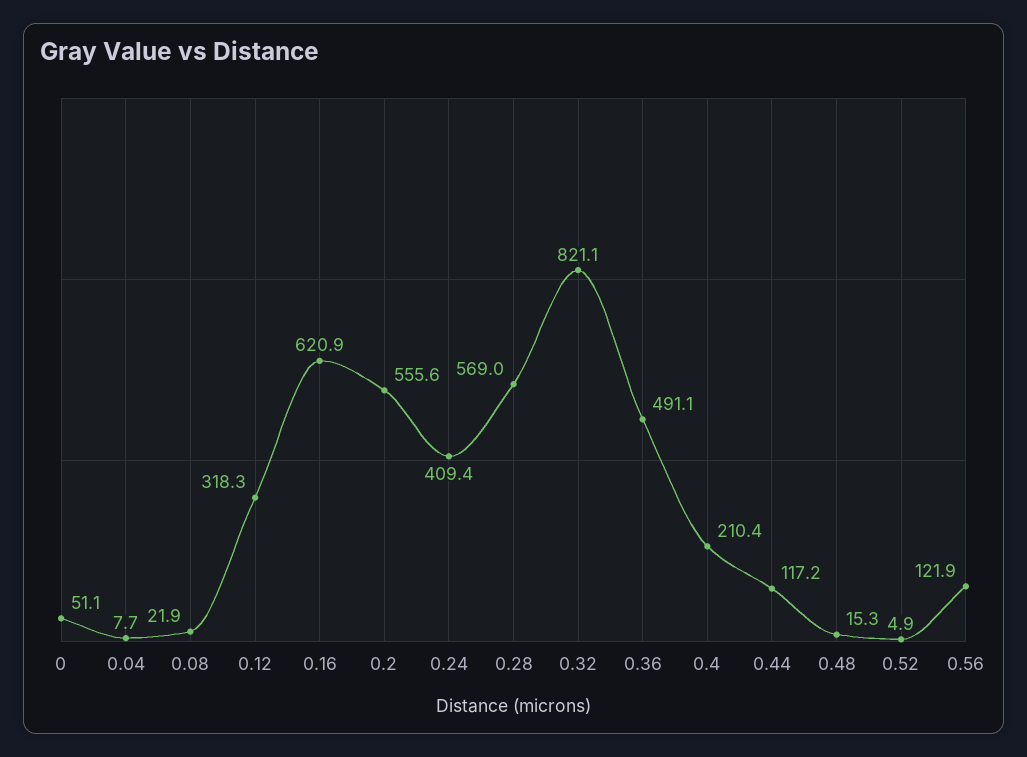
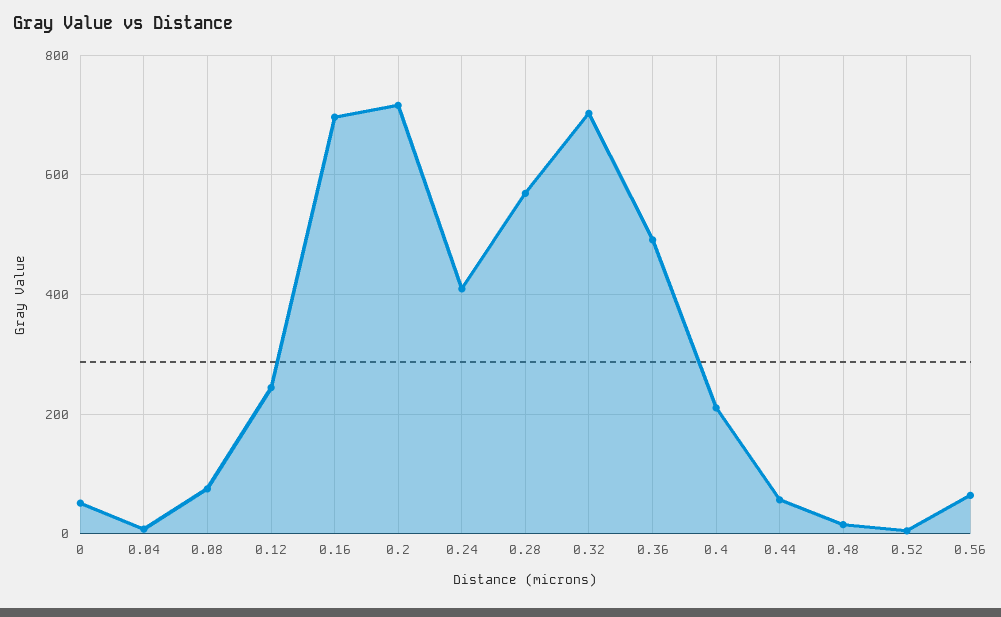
  {
    "0": 51.1,
    "0.04": 7.7,
-   "0.08": 21.9,
+   "0.08": 80,
-   "0.12": 318.3,
+   "0.12": 240,
-   "0.16": 620.9,
+   "0.16": 700,
-   "0.2": 555.6,
+   "0.2": 720,
    "0.24": 409.4,
    "0.28": 569,
-   "0.32": 821.1,
+   "0.32": 700,
    "0.36": 491.1,
    "0.4": 210.4,
-   "0.44": 117.2,
+   "0.44": 60,
    "0.48": 15.3,
    "0.52": 4.9,
-   "0.56": 121.9
+   "0.56": 60
  }

